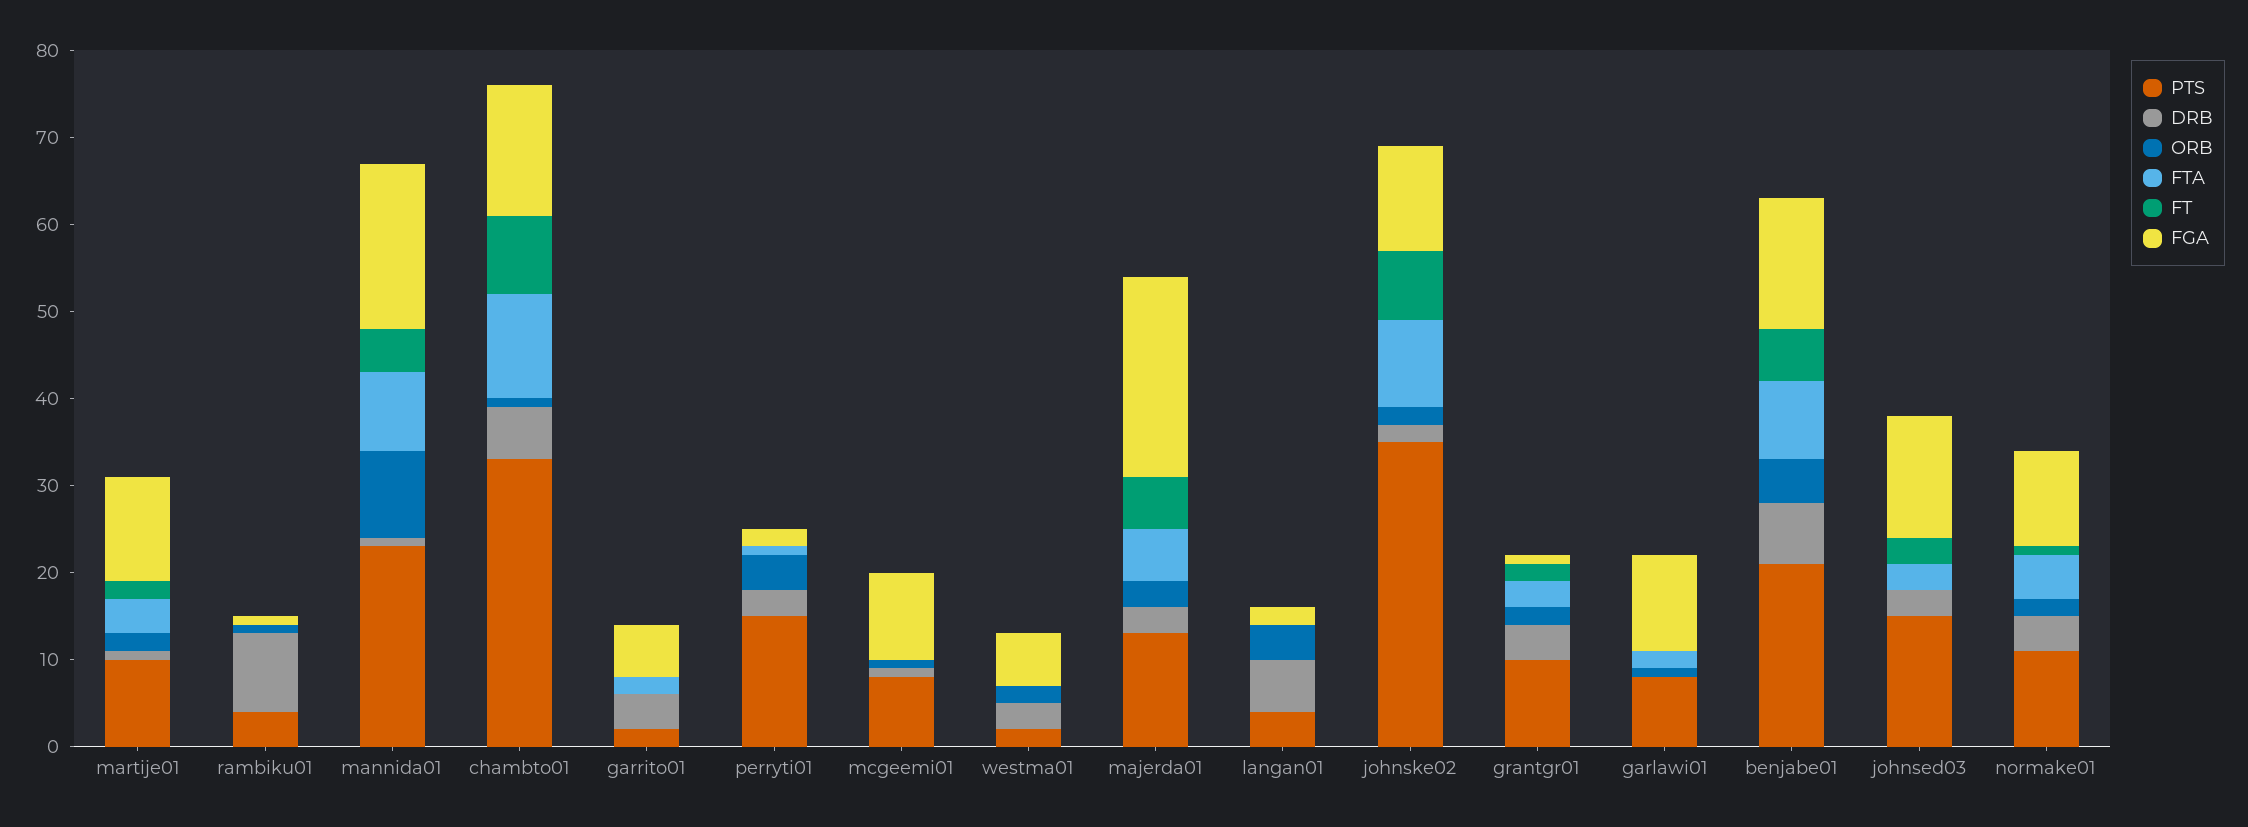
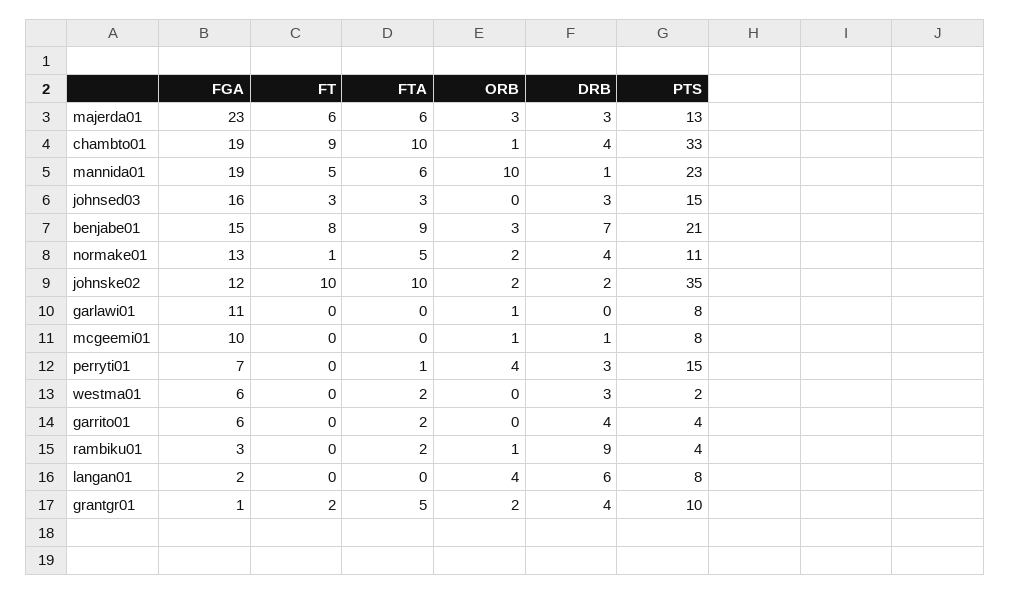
  {
    "PTS": {
-     "martije01": 10,
      "rambiku01": 4,
      "mannida01": 23,
      "chambto01": 33,
-     "garrito01": 2,
+     "garrito01": 4,
      "perryti01": 15,
      "mcgeemi01": 8,
      "westma01": 2,
      "majerda01": 13,
-     "langan01": 4,
+     "langan01": 8,
      "johnske02": 35,
      "grantgr01": 10,
      "garlawi01": 8,
      "benjabe01": 21,
      "johnsed03": 15,
      "normake01": 11
    },
    "DRB": {
-     "martije01": 1,
      "rambiku01": 9,
      "mannida01": 1,
-     "chambto01": 6,
+     "chambto01": 4,
      "garrito01": 4,
      "perryti01": 3,
      "mcgeemi01": 1,
      "westma01": 3,
      "majerda01": 3,
      "langan01": 6,
      "johnske02": 2,
      "grantgr01": 4,
      "garlawi01": 0,
      "benjabe01": 7,
      "johnsed03": 3,
      "normake01": 4
    },
    "ORB": {
-     "martije01": 2,
      "rambiku01": 1,
      "mannida01": 10,
      "chambto01": 1,
      "garrito01": 0,
      "perryti01": 4,
      "mcgeemi01": 1,
-     "westma01": 2,
+     "westma01": 0,
      "majerda01": 3,
      "langan01": 4,
      "johnske02": 2,
      "grantgr01": 2,
      "garlawi01": 1,
-     "benjabe01": 5,
+     "benjabe01": 3,
      "johnsed03": 0,
      "normake01": 2
    },
    "FTA": {
-     "martije01": 4,
-     "rambiku01": 0,
+     "rambiku01": 2,
-     "mannida01": 9,
+     "mannida01": 6,
-     "chambto01": 12,
+     "chambto01": 10,
      "garrito01": 2,
      "perryti01": 1,
      "mcgeemi01": 0,
-     "westma01": 0,
+     "westma01": 2,
      "majerda01": 6,
      "langan01": 0,
      "johnske02": 10,
-     "grantgr01": 3,
+     "grantgr01": 5,
-     "garlawi01": 2,
+     "garlawi01": 0,
      "benjabe01": 9,
      "johnsed03": 3,
      "normake01": 5
    },
    "FT": {
-     "martije01": 2,
      "rambiku01": 0,
      "mannida01": 5,
      "chambto01": 9,
      "garrito01": 0,
      "perryti01": 0,
      "mcgeemi01": 0,
      "westma01": 0,
      "majerda01": 6,
      "langan01": 0,
-     "johnske02": 8,
+     "johnske02": 10,
      "grantgr01": 2,
      "garlawi01": 0,
-     "benjabe01": 6,
+     "benjabe01": 8,
      "johnsed03": 3,
      "normake01": 1
    },
    "FGA": {
-     "martije01": 12,
-     "rambiku01": 1,
+     "rambiku01": 3,
      "mannida01": 19,
-     "chambto01": 15,
+     "chambto01": 19,
      "garrito01": 6,
-     "perryti01": 2,
+     "perryti01": 7,
      "mcgeemi01": 10,
      "westma01": 6,
      "majerda01": 23,
      "langan01": 2,
      "johnske02": 12,
      "grantgr01": 1,
      "garlawi01": 11,
      "benjabe01": 15,
-     "johnsed03": 14,
+     "johnsed03": 16,
-     "normake01": 11
+     "normake01": 13
    }
  }

